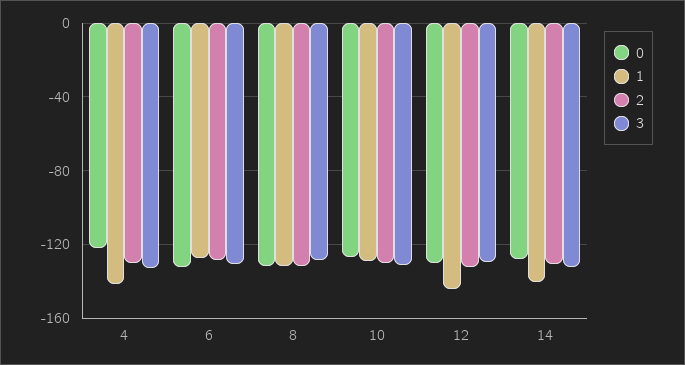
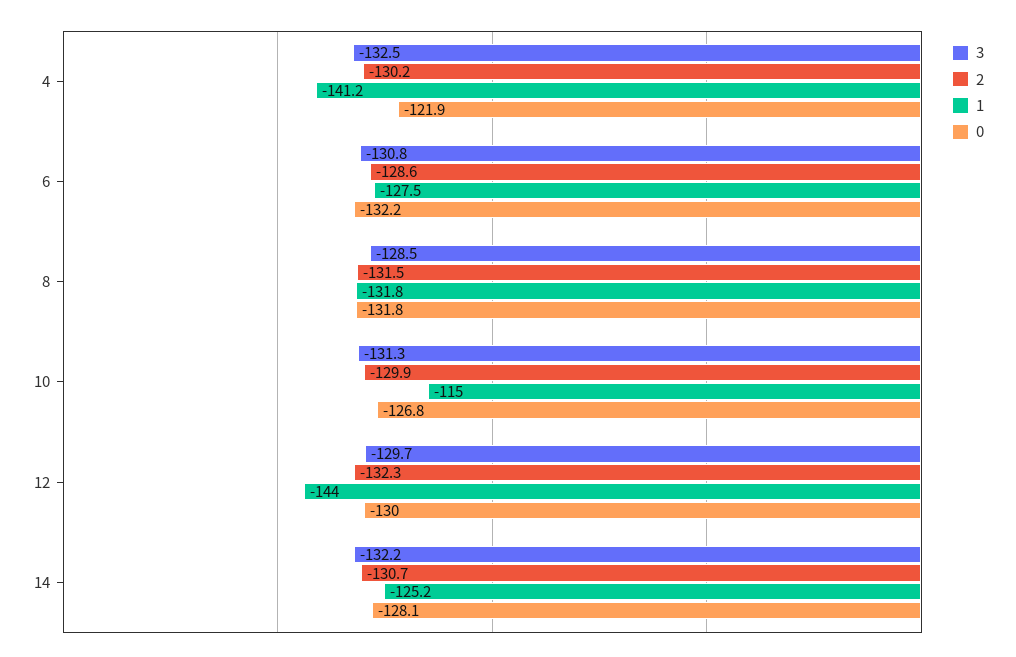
  {
    "0": {
      "4": -121.9,
      "6": -132.2,
      "8": -131.8,
      "10": -126.8,
      "12": -130,
      "14": -128.1
    },
    "1": {
      "4": -141.2,
      "6": -127.5,
      "8": -131.8,
-     "10": -130,
+     "10": -115,
      "12": -144,
-     "14": -140
+     "14": -125.2
    },
    "2": {
      "4": -130.2,
      "6": -128.6,
      "8": -131.5,
      "10": -129.9,
      "12": -132.3,
      "14": -130.7
    },
    "3": {
      "4": -132.5,
      "6": -130.8,
      "8": -128.5,
      "10": -131.3,
      "12": -129.7,
      "14": -132.2
    }
  }

